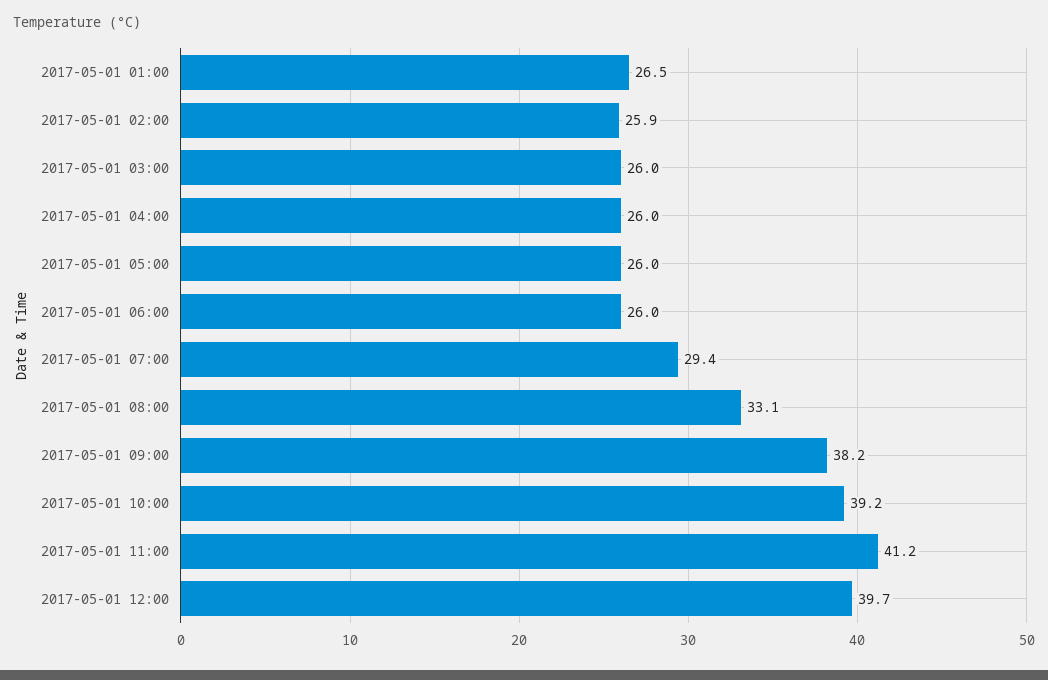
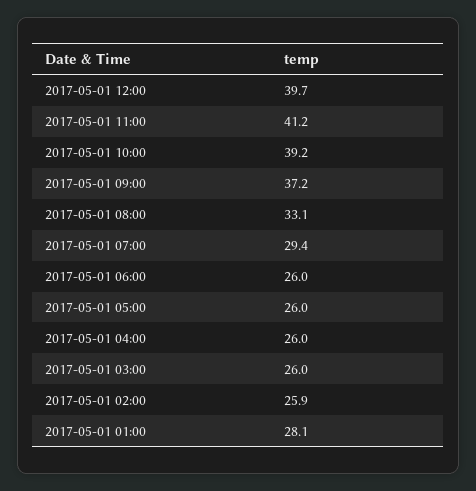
  {
-   "2017-05-01 01:00": 26.5,
+   "2017-05-01 01:00": 28.1,
    "2017-05-01 02:00": 25.9,
    "2017-05-01 03:00": 26,
    "2017-05-01 04:00": 26,
    "2017-05-01 05:00": 26,
    "2017-05-01 06:00": 26,
    "2017-05-01 07:00": 29.4,
    "2017-05-01 08:00": 33.1,
-   "2017-05-01 09:00": 38.2,
+   "2017-05-01 09:00": 37.2,
    "2017-05-01 10:00": 39.2,
    "2017-05-01 11:00": 41.2,
    "2017-05-01 12:00": 39.7
  }

